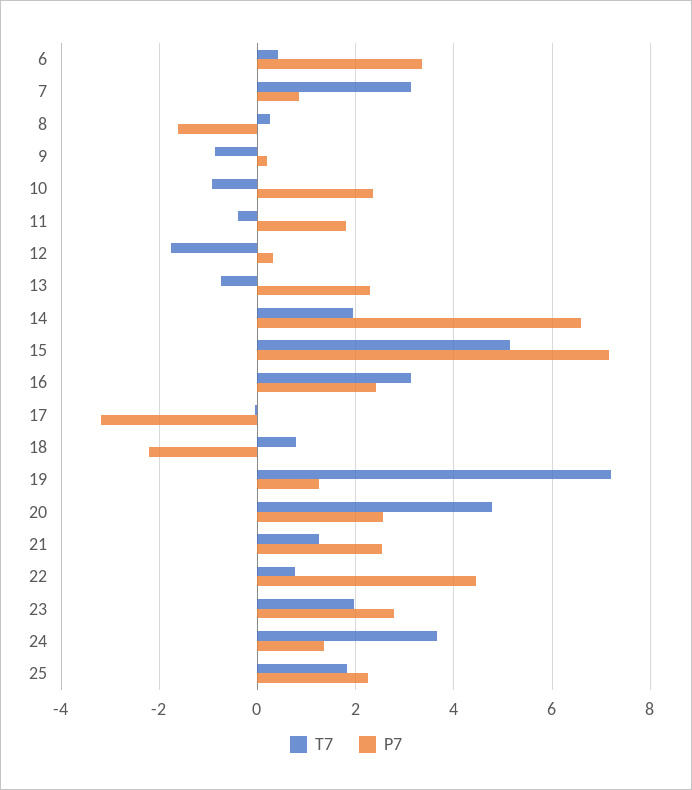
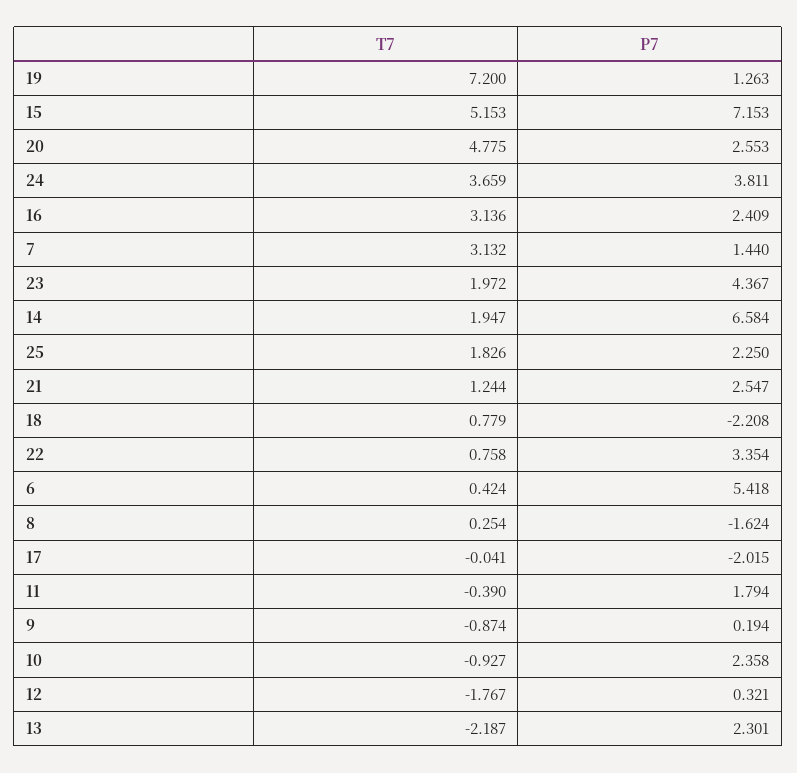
  {
    "T7": {
      "6": 0.424,
      "7": 3.132,
      "8": 0.254,
      "9": -0.874,
      "10": -0.927,
      "11": -0.39,
      "12": -1.767,
-     "13": -0.8,
+     "13": -2.187,
      "14": 1.947,
      "15": 5.153,
      "16": 3.136,
      "17": -0.041,
      "18": 0.779,
      "19": 7.2,
      "20": 4.775,
      "21": 1.244,
      "22": 0.758,
      "23": 1.972,
      "24": 3.659,
      "25": 1.826
    },
    "P7": {
-     "6": 3.4,
+     "6": 5.418,
-     "7": 0.8,
+     "7": 1.44,
      "8": -1.624,
      "9": 0.194,
      "10": 2.358,
      "11": 1.794,
      "12": 0.321,
      "13": 2.301,
      "14": 6.584,
      "15": 7.153,
      "16": 2.409,
-     "17": -3.2,
+     "17": -2.015,
      "18": -2.208,
      "19": 1.263,
      "20": 2.553,
      "21": 2.547,
-     "22": 4.4,
+     "22": 3.354,
-     "23": 2.8,
+     "23": 4.367,
-     "24": 1.4,
+     "24": 3.811,
      "25": 2.25
    }
  }

